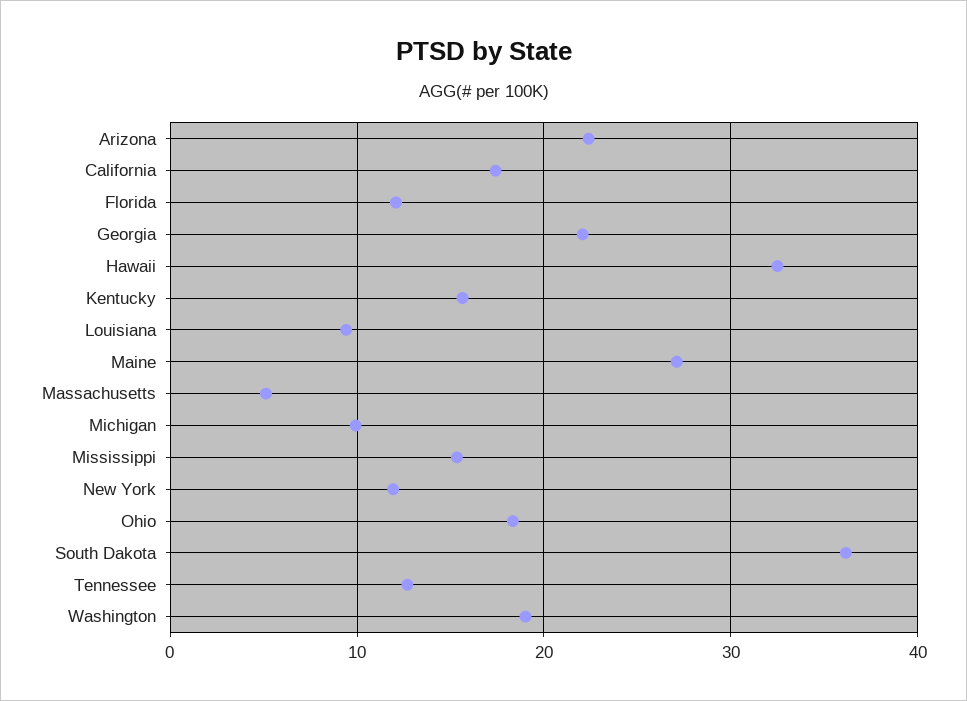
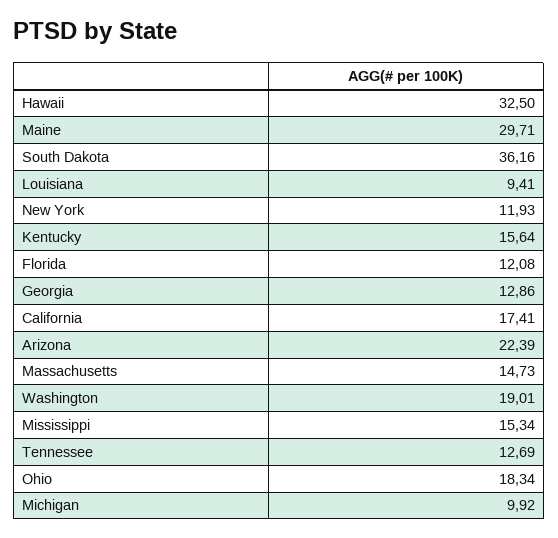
  {
    "Arizona": 22.39,
    "California": 17.41,
    "Florida": 12.08,
-   "Georgia": 22,
+   "Georgia": 12.86,
    "Hawaii": 32.5,
    "Kentucky": 15.64,
    "Louisiana": 9.41,
-   "Maine": 27,
+   "Maine": 29.71,
-   "Massachusetts": 5,
+   "Massachusetts": 14.73,
    "Michigan": 9.92,
    "Mississippi": 15.34,
    "New York": 11.93,
    "Ohio": 18.34,
    "South Dakota": 36.16,
    "Tennessee": 12.69,
    "Washington": 19.01
  }

